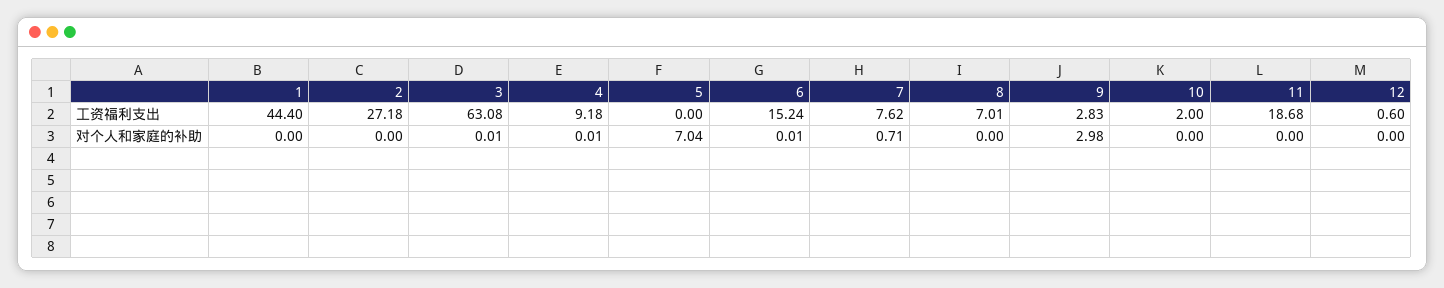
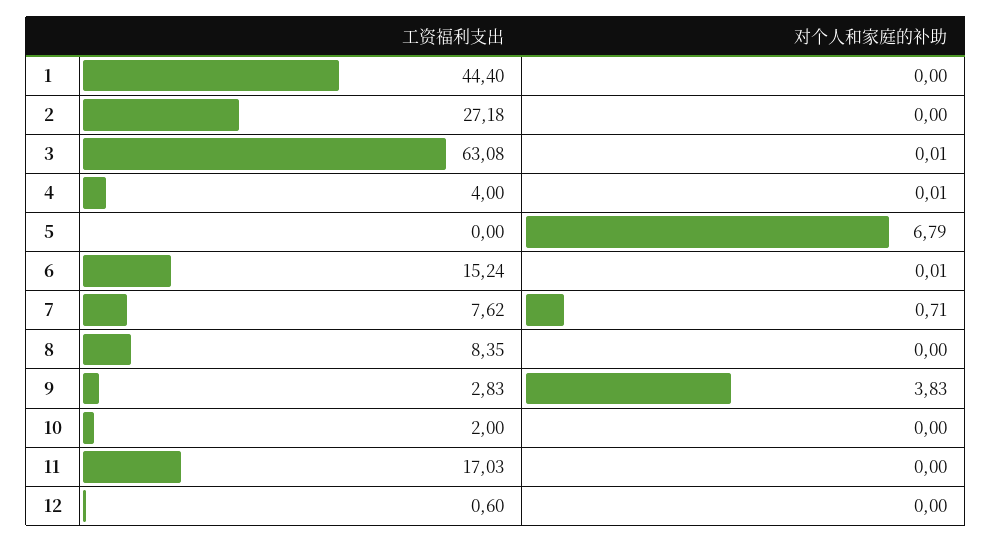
  {
    "1": {
      "工资福利支出": 44.4,
      "对个人和家庭的补助": 0
    },
    "2": {
      "工资福利支出": 27.18,
      "对个人和家庭的补助": 0
    },
    "3": {
      "工资福利支出": 63.08,
      "对个人和家庭的补助": 0.01
    },
    "4": {
-     "工资福利支出": 9.18,
+     "工资福利支出": 4,
      "对个人和家庭的补助": 0.01
    },
    "5": {
      "工资福利支出": 0,
-     "对个人和家庭的补助": 7.04
+     "对个人和家庭的补助": 6.79
    },
    "6": {
      "工资福利支出": 15.24,
      "对个人和家庭的补助": 0.01
    },
    "7": {
      "工资福利支出": 7.62,
      "对个人和家庭的补助": 0.71
    },
    "8": {
-     "工资福利支出": 7.01,
+     "工资福利支出": 8.35,
      "对个人和家庭的补助": 0
    },
    "9": {
      "工资福利支出": 2.83,
-     "对个人和家庭的补助": 2.98
+     "对个人和家庭的补助": 3.83
    },
    "10": {
      "工资福利支出": 2,
      "对个人和家庭的补助": 0
    },
    "11": {
-     "工资福利支出": 18.68,
+     "工资福利支出": 17.03,
      "对个人和家庭的补助": 0
    },
    "12": {
      "工资福利支出": 0.6,
      "对个人和家庭的补助": 0
    }
  }

